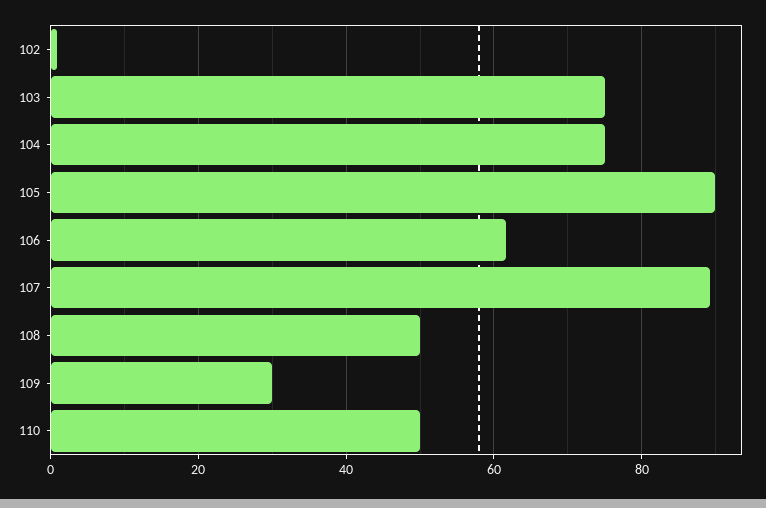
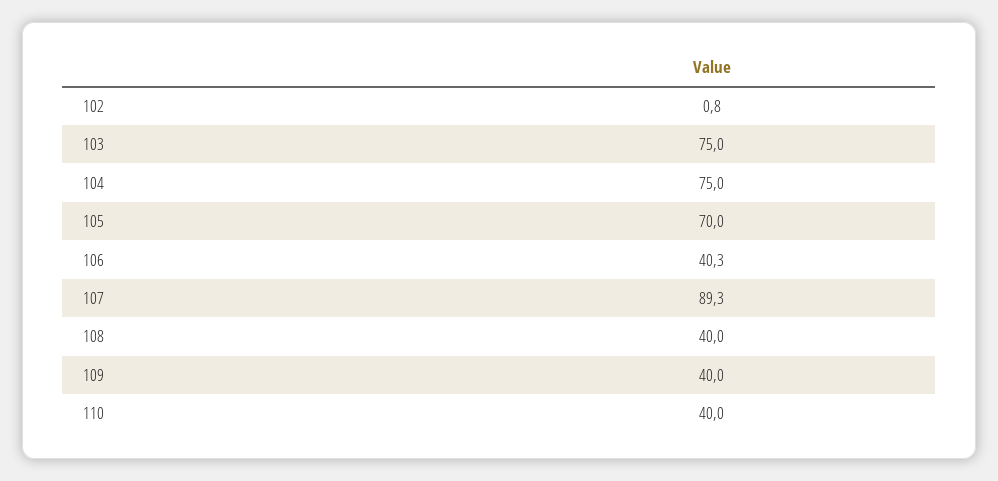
  {
    "102": 0.8,
    "103": 75,
    "104": 75,
-   "105": 90,
+   "105": 70,
-   "106": 62,
+   "106": 40.3,
    "107": 89.3,
-   "108": 50,
+   "108": 40,
-   "109": 30,
+   "109": 40,
-   "110": 50
+   "110": 40
  }

